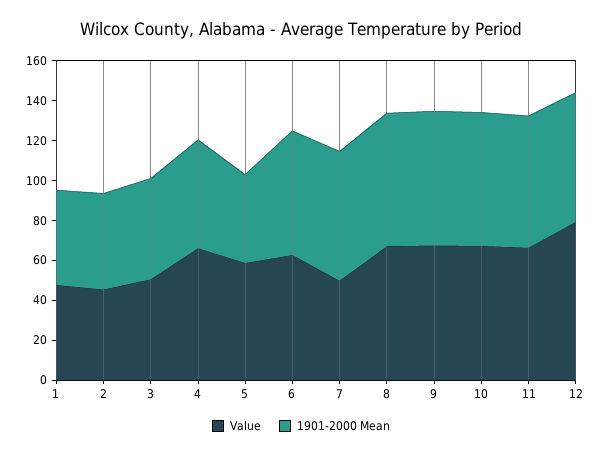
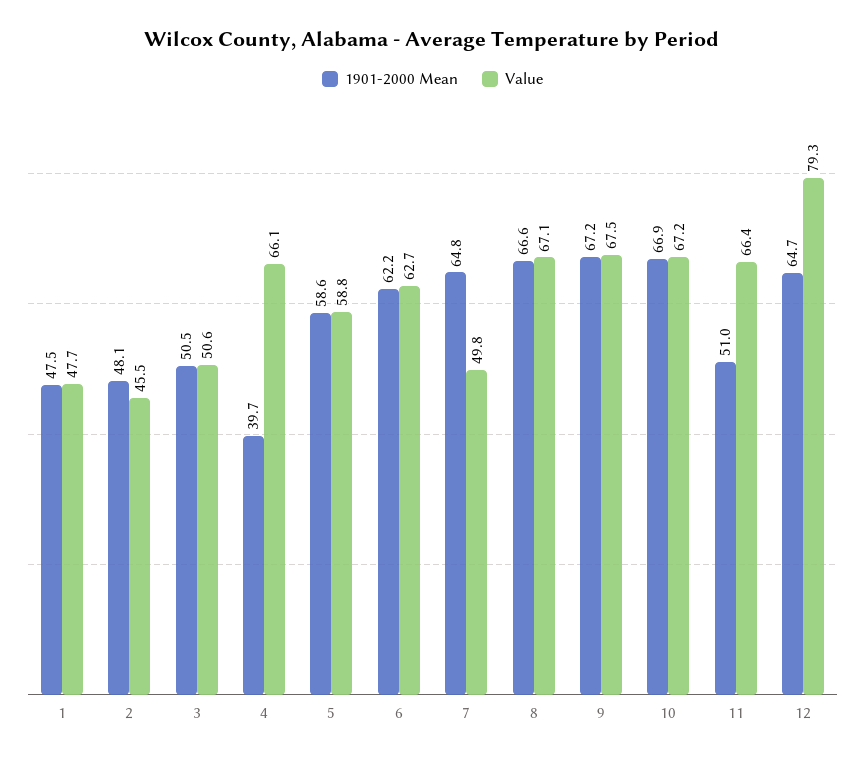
  {
    "Value": {
      "1": 47.7,
      "2": 45.5,
      "3": 50.6,
      "4": 66.1,
      "5": 58.8,
      "6": 62.7,
      "7": 49.8,
      "8": 67.1,
      "9": 67.5,
      "10": 67.2,
      "11": 66.4,
      "12": 79.3
    },
    "1901-2000 Mean": {
      "1": 47.5,
      "2": 48.1,
      "3": 50.5,
-     "4": 55,
+     "4": 39.7,
-     "5": 45,
+     "5": 58.6,
      "6": 62.2,
      "7": 64.8,
      "8": 66.6,
      "9": 67.2,
      "10": 66.9,
-     "11": 65,
+     "11": 51,
      "12": 64.7
    }
  }

